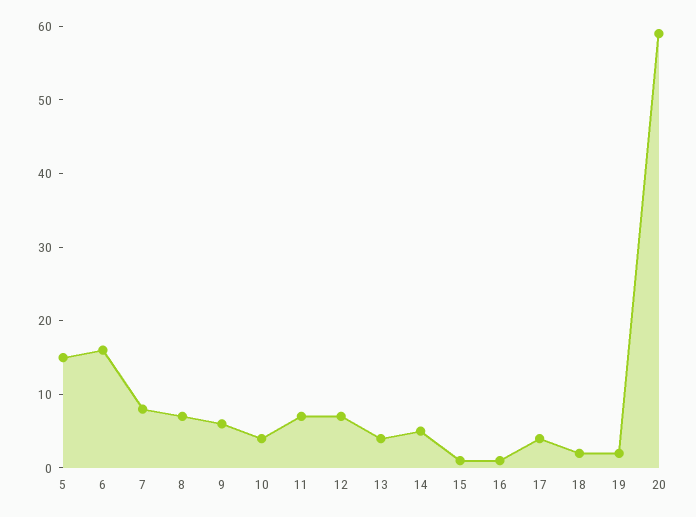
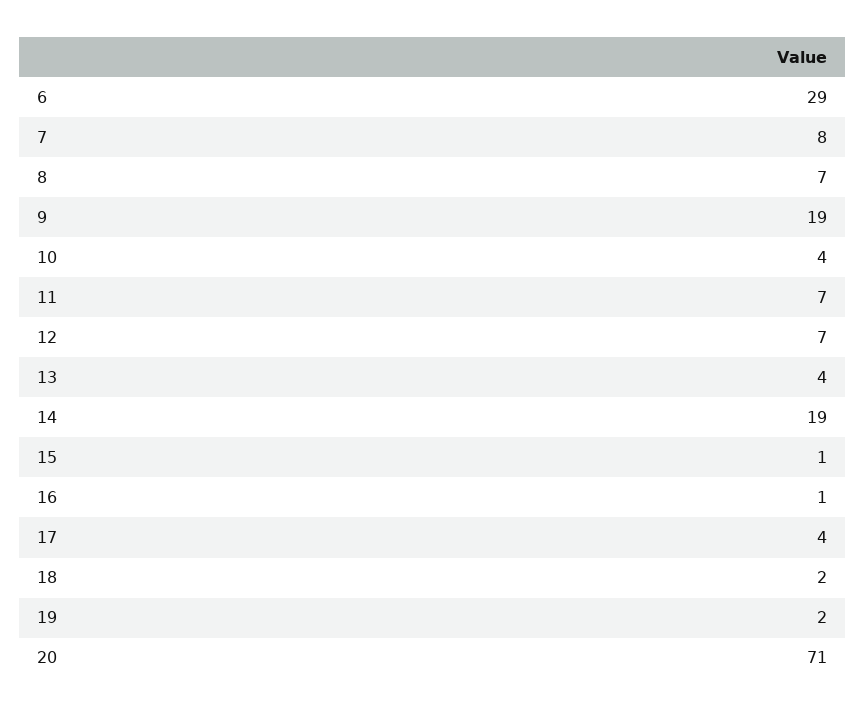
  {
-   "5": 15,
-   "6": 15,
+   "6": 29,
    "7": 8,
    "8": 7,
-   "9": 5,
+   "9": 19,
    "10": 4,
    "11": 7,
    "12": 7,
    "13": 4,
-   "14": 5,
+   "14": 19,
    "15": 1,
    "16": 1,
    "17": 4,
    "18": 2,
    "19": 2,
-   "20": 60
+   "20": 71
  }

